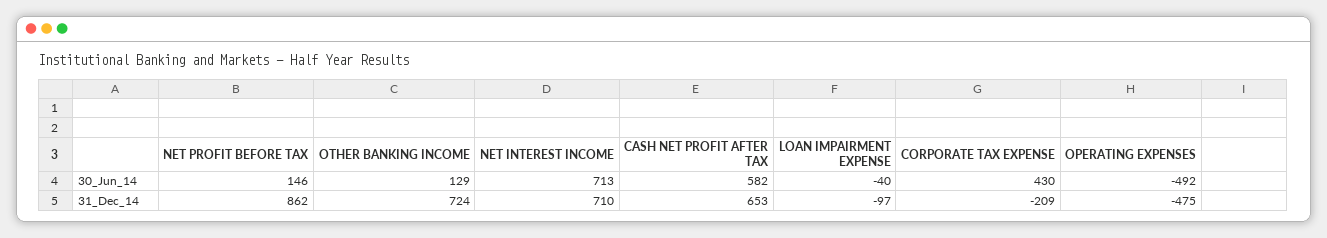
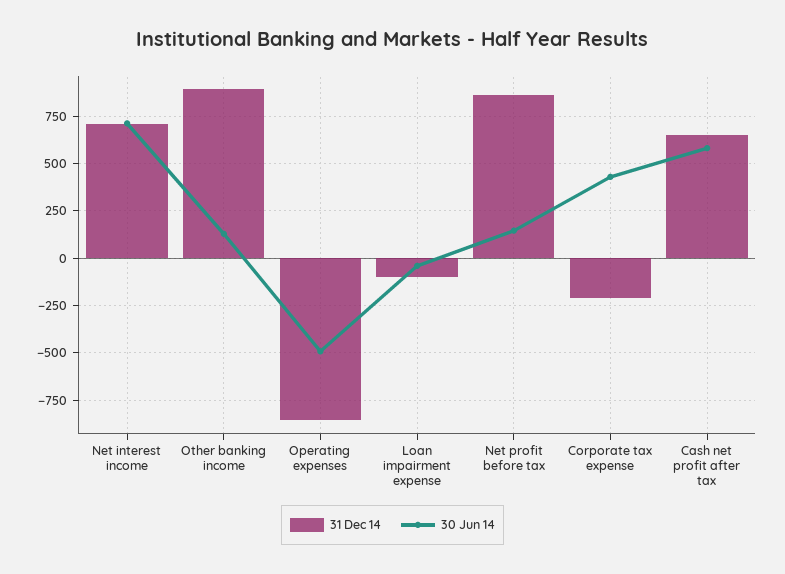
  {
    "30_Jun_14": {
      "NET PROFIT BEFORE TAX": 146,
      "OTHER BANKING INCOME": 129,
      "NET INTEREST INCOME": 713,
      "CASH NET PROFIT AFTER TAX": 582,
      "LOAN IMPAIRMENT EXPENSE": -40,
      "CORPORATE TAX EXPENSE": 430,
      "OPERATING EXPENSES": -492
    },
    "31_Dec_14": {
      "NET PROFIT BEFORE TAX": 862,
-     "OTHER BANKING INCOME": 724,
+     "OTHER BANKING INCOME": 900,
      "NET INTEREST INCOME": 710,
      "CASH NET PROFIT AFTER TAX": 653,
      "LOAN IMPAIRMENT EXPENSE": -97,
      "CORPORATE TAX EXPENSE": -209,
-     "OPERATING EXPENSES": -475
+     "OPERATING EXPENSES": -850
    }
  }

